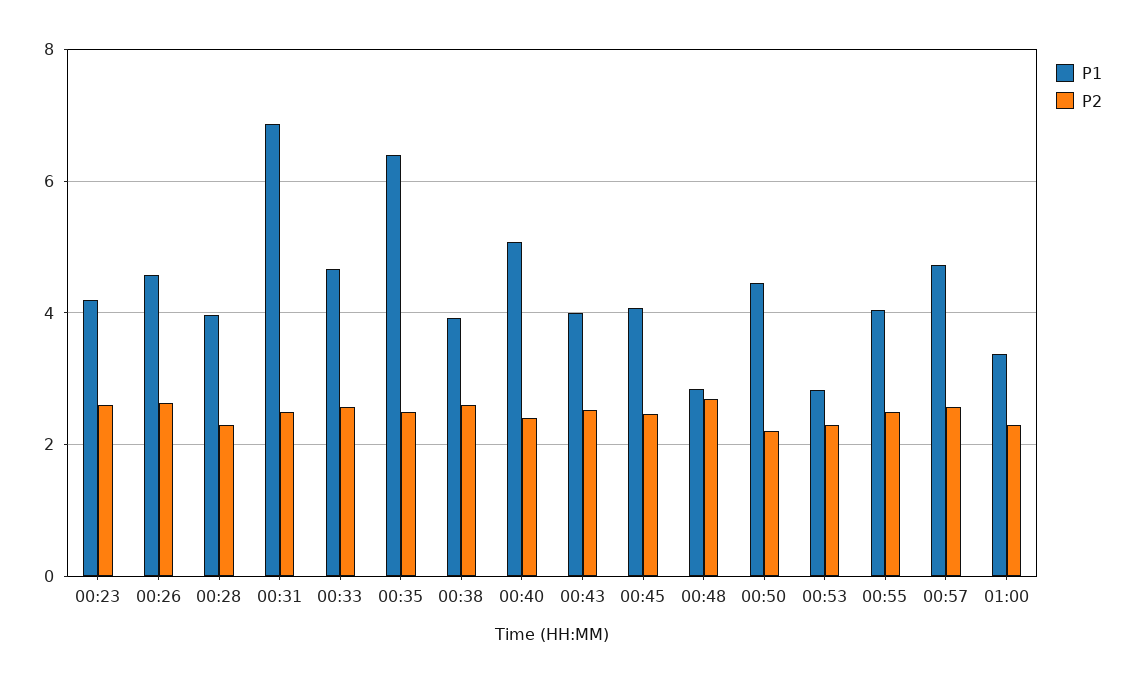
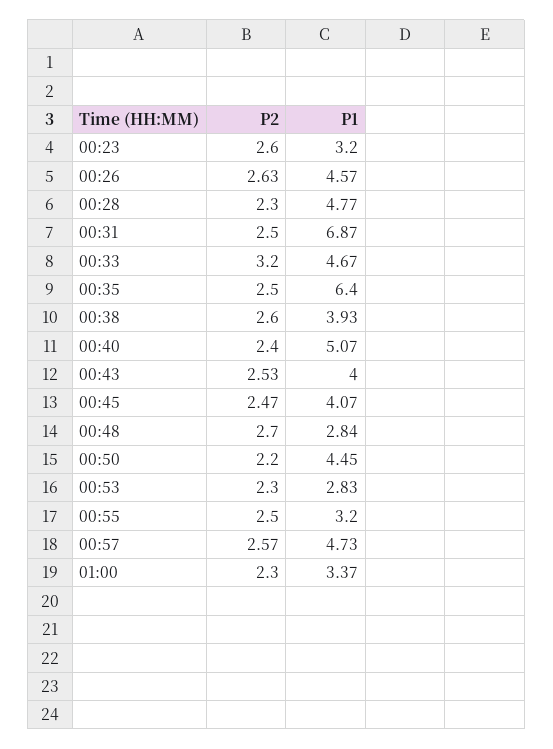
  {
    "P1": {
-     "00:23": 4.2,
+     "00:23": 3.2,
      "00:26": 4.57,
-     "00:28": 4,
+     "00:28": 4.77,
      "00:31": 6.87,
      "00:33": 4.67,
      "00:35": 6.4,
      "00:38": 3.93,
      "00:40": 5.07,
      "00:43": 4,
      "00:45": 4.07,
      "00:48": 2.84,
      "00:50": 4.45,
      "00:53": 2.83,
-     "00:55": 4,
+     "00:55": 3.2,
      "00:57": 4.73,
      "01:00": 3.37
    },
    "P2": {
      "00:23": 2.6,
      "00:26": 2.63,
      "00:28": 2.3,
      "00:31": 2.5,
-     "00:33": 2.6,
+     "00:33": 3.2,
      "00:35": 2.5,
      "00:38": 2.6,
      "00:40": 2.4,
      "00:43": 2.53,
      "00:45": 2.47,
      "00:48": 2.7,
      "00:50": 2.2,
      "00:53": 2.3,
      "00:55": 2.5,
      "00:57": 2.57,
      "01:00": 2.3
    }
  }

